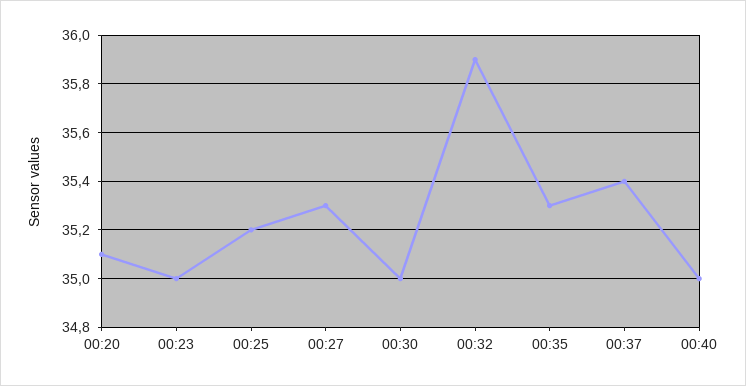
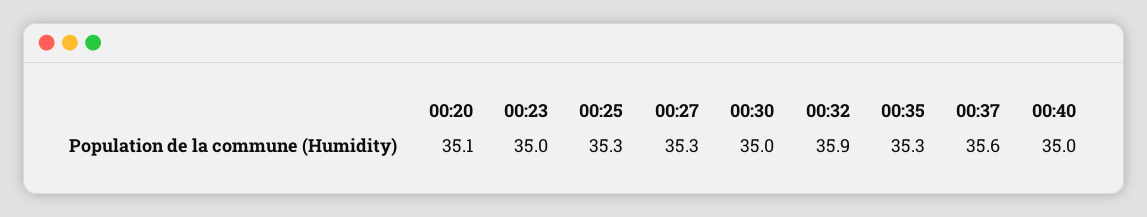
  {
    "00:20": 35.1,
    "00:23": 35,
-   "00:25": 35.2,
+   "00:25": 35.3,
    "00:27": 35.3,
    "00:30": 35,
    "00:32": 35.9,
    "00:35": 35.3,
-   "00:37": 35.4,
+   "00:37": 35.6,
    "00:40": 35
  }

